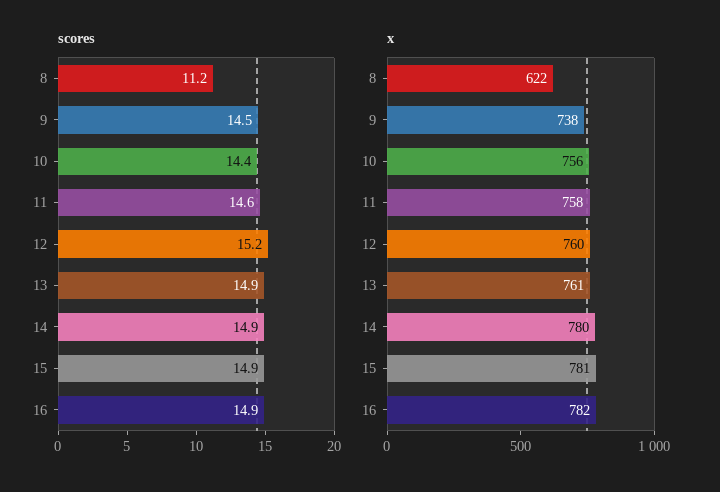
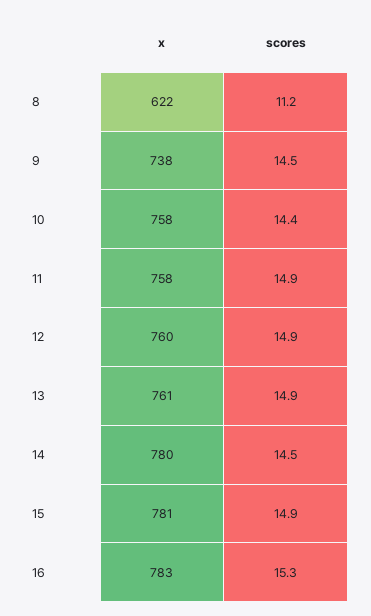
  {
    "scores": {
      "8": 11.2,
      "9": 14.5,
      "10": 14.4,
-     "11": 14.6,
+     "11": 14.9,
-     "12": 15.2,
+     "12": 14.9,
      "13": 14.9,
-     "14": 14.9,
+     "14": 14.5,
      "15": 14.9,
-     "16": 14.9
+     "16": 15.3
    },
    "x": {
      "8": 622,
      "9": 738,
-     "10": 756,
+     "10": 758,
      "11": 758,
      "12": 760,
      "13": 761,
      "14": 780,
      "15": 781,
-     "16": 782
+     "16": 783
    }
  }

